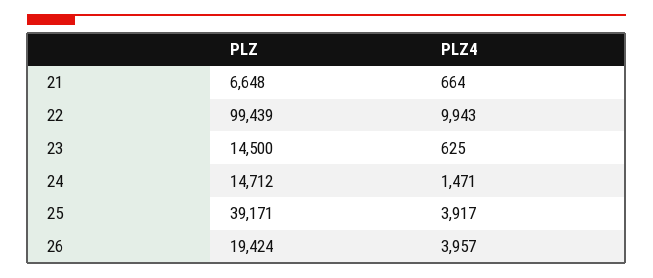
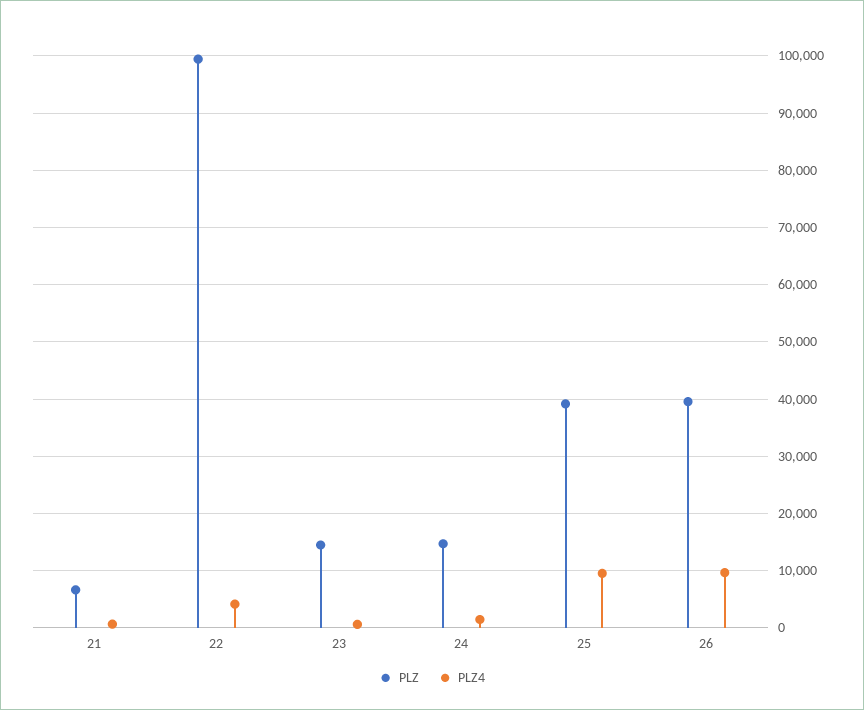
  {
    "PLZ": {
      "21": 6648,
      "22": 99439,
      "23": 14500,
      "24": 14712,
      "25": 39171,
-     "26": 19424
+     "26": 40000
    },
    "PLZ4": {
      "21": 664,
-     "22": 9943,
+     "22": 4000,
      "23": 625,
      "24": 1471,
-     "25": 3917,
+     "25": 10000,
-     "26": 3957
+     "26": 10000
    }
  }

